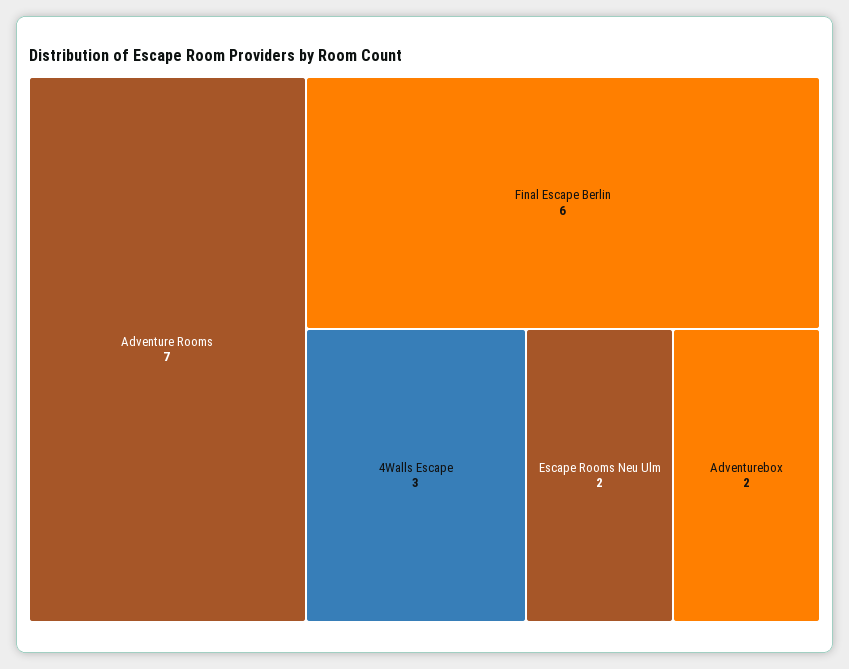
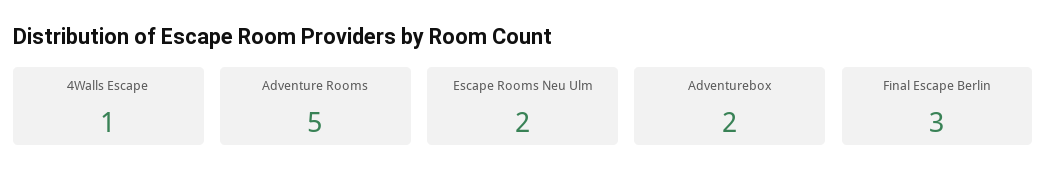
  {
-   "Adventure Rooms": 7,
+   "Adventure Rooms": 5,
-   "Final Escape Berlin": 6,
+   "Final Escape Berlin": 3,
-   "4Walls Escape": 3,
+   "4Walls Escape": 1,
    "Escape Rooms Neu Ulm": 2,
    "Adventurebox": 2
  }

